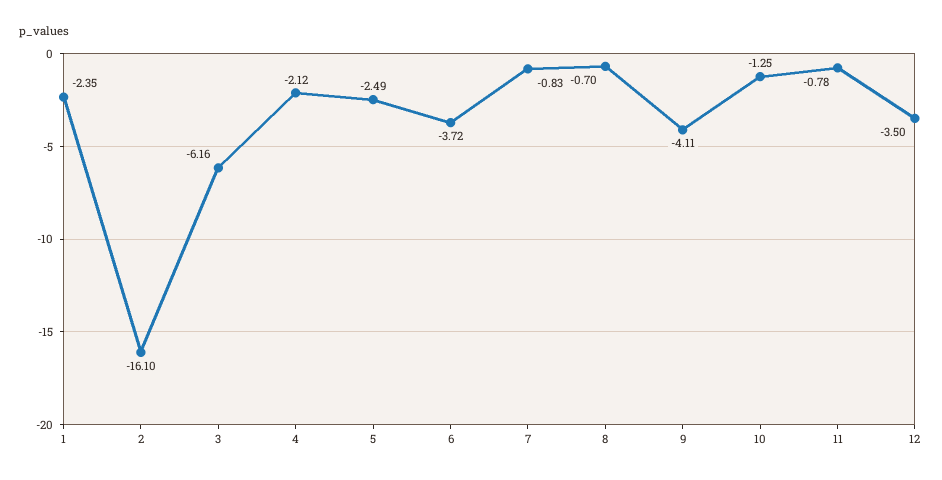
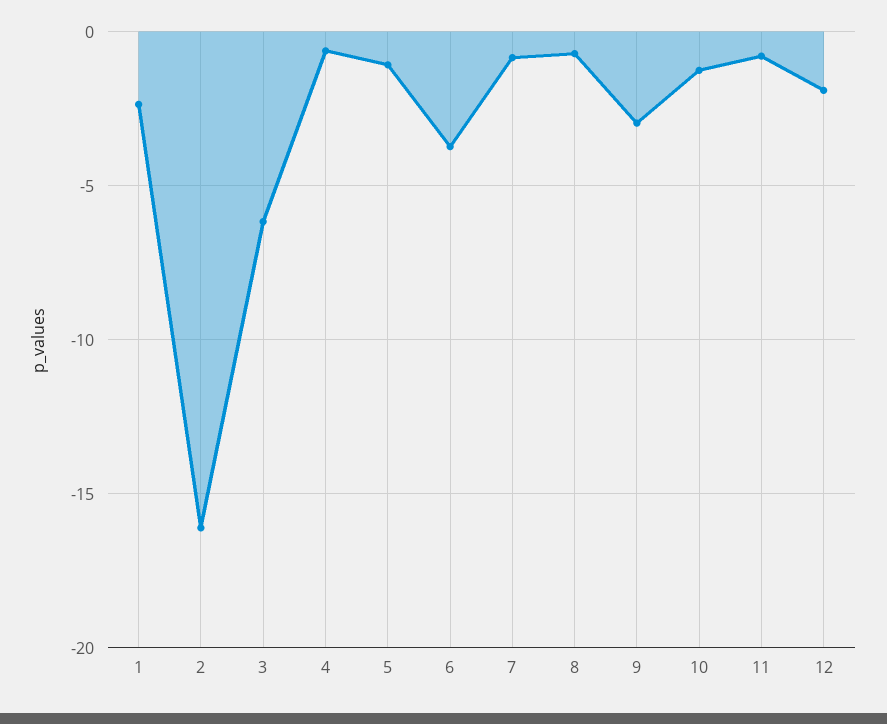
  {
    "1": -2.35,
    "2": -16.1,
    "3": -6.16,
-   "4": -2.12,
+   "4": -0.5,
-   "5": -2.49,
+   "5": -1,
    "6": -3.72,
    "7": -0.83,
    "8": -0.7,
-   "9": -4.11,
+   "9": -3,
    "10": -1.25,
    "11": -0.78,
-   "12": -3.5
+   "12": -2
  }

